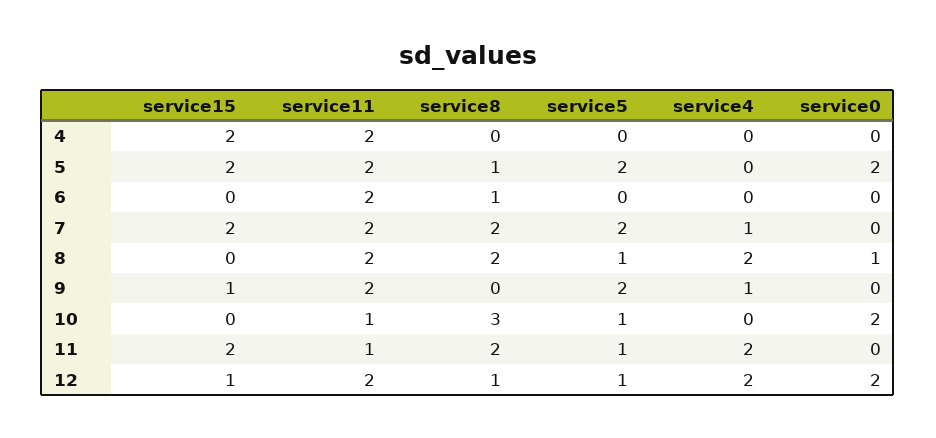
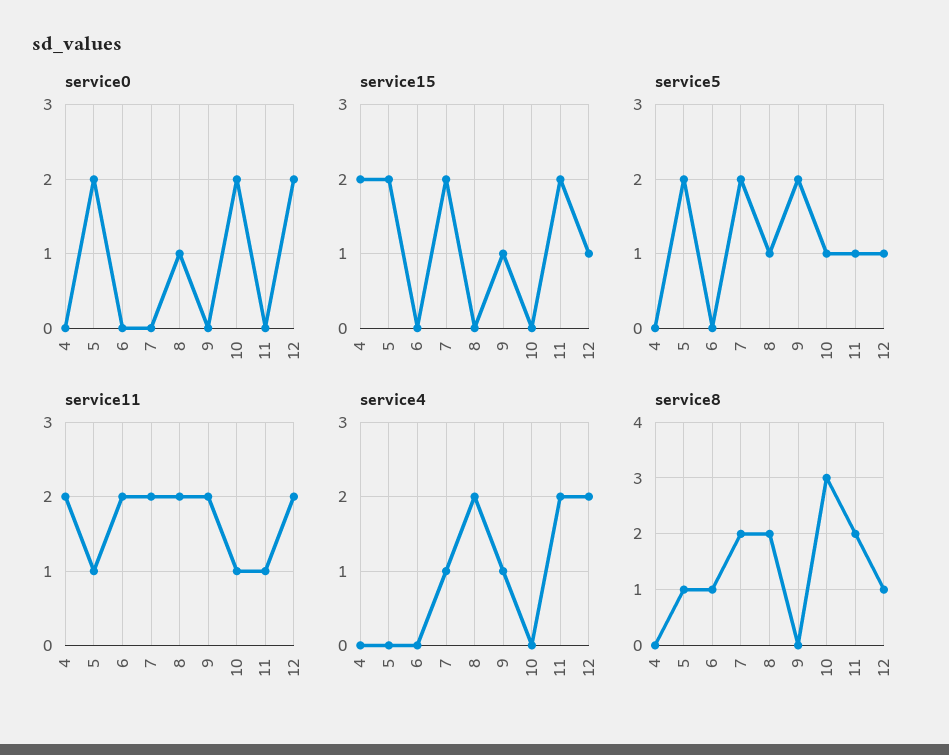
  {
    "service15": {
      "4": 2,
      "5": 2,
      "6": 0,
      "7": 2,
      "8": 0,
      "9": 1,
      "10": 0,
      "11": 2,
      "12": 1
    },
    "service11": {
      "4": 2,
-     "5": 2,
+     "5": 1,
      "6": 2,
      "7": 2,
      "8": 2,
      "9": 2,
      "10": 1,
      "11": 1,
      "12": 2
    },
    "service8": {
      "4": 0,
      "5": 1,
      "6": 1,
      "7": 2,
      "8": 2,
      "9": 0,
      "10": 3,
      "11": 2,
      "12": 1
    },
    "service5": {
      "4": 0,
      "5": 2,
      "6": 0,
      "7": 2,
      "8": 1,
      "9": 2,
      "10": 1,
      "11": 1,
      "12": 1
    },
    "service4": {
      "4": 0,
      "5": 0,
      "6": 0,
      "7": 1,
      "8": 2,
      "9": 1,
      "10": 0,
      "11": 2,
      "12": 2
    },
    "service0": {
      "4": 0,
      "5": 2,
      "6": 0,
      "7": 0,
      "8": 1,
      "9": 0,
      "10": 2,
      "11": 0,
      "12": 2
    }
  }

